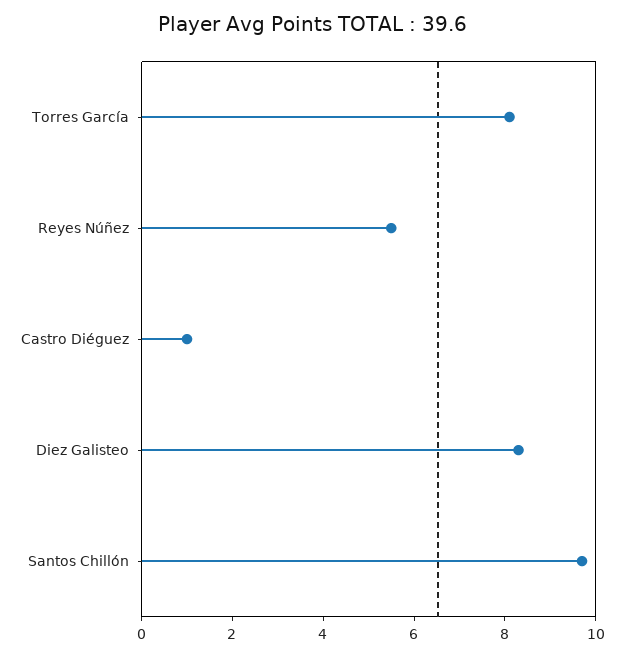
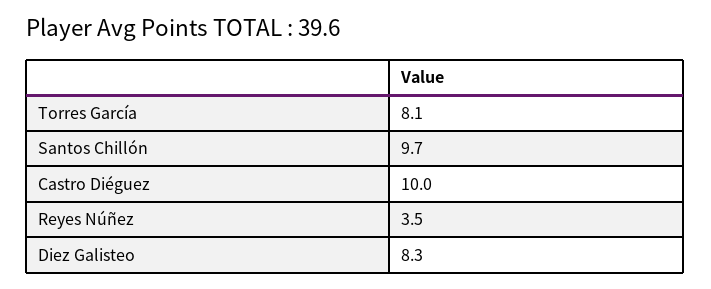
  {
    "Torres García": 8.1,
-   "Reyes Núñez": 5.5,
+   "Reyes Núñez": 3.5,
-   "Castro Diéguez": 1,
+   "Castro Diéguez": 10,
    "Diez Galisteo": 8.3,
    "Santos Chillón": 9.7
  }

